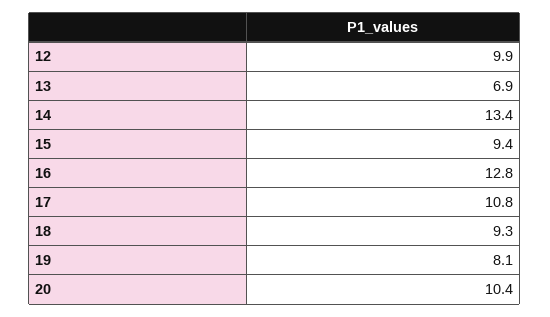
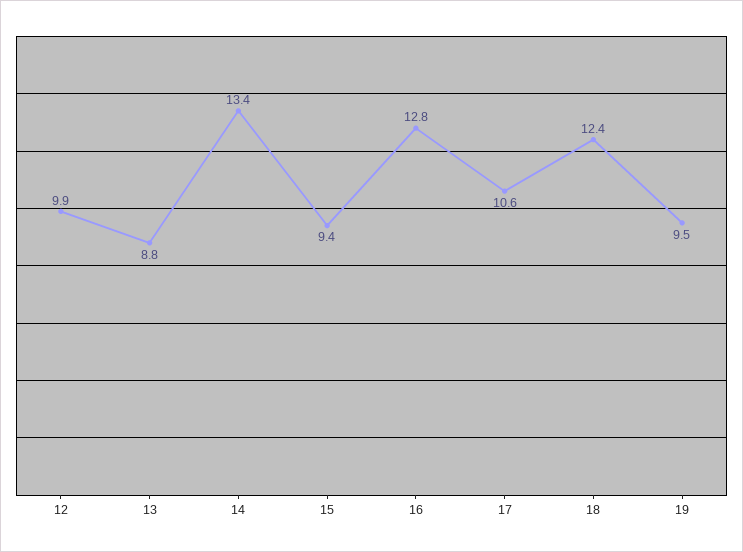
  {
    "12": 9.9,
-   "13": 6.9,
+   "13": 8.8,
    "14": 13.4,
    "15": 9.4,
    "16": 12.8,
-   "17": 10.8,
+   "17": 10.6,
-   "18": 9.3,
+   "18": 12.4,
-   "19": 8.1,
+   "19": 9.5
-   "20": 10.4
  }

